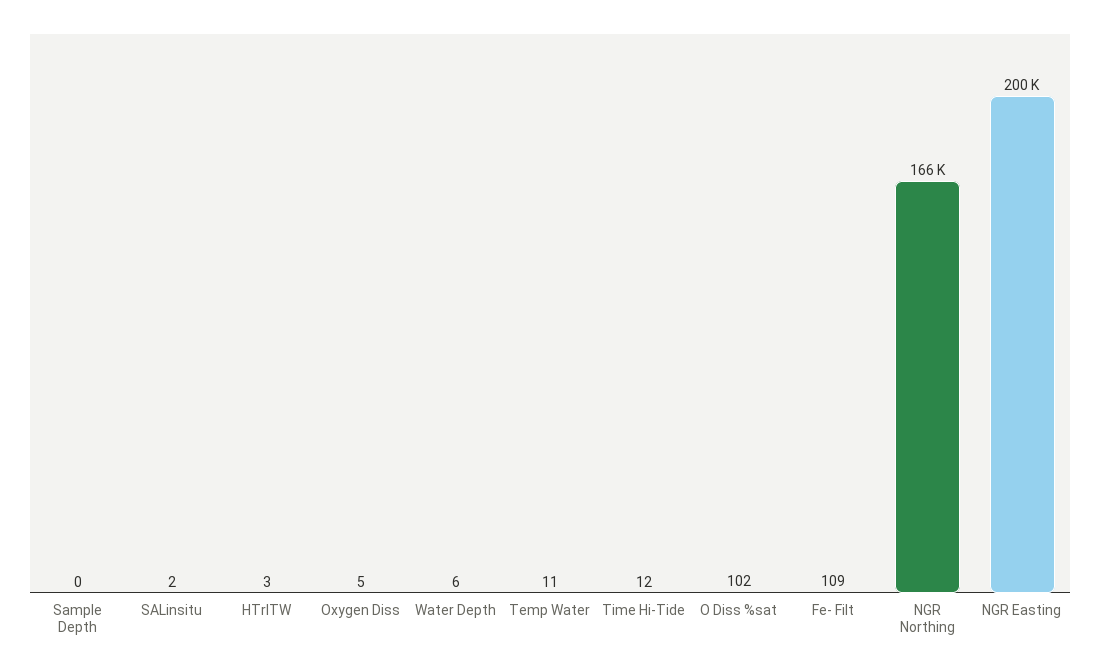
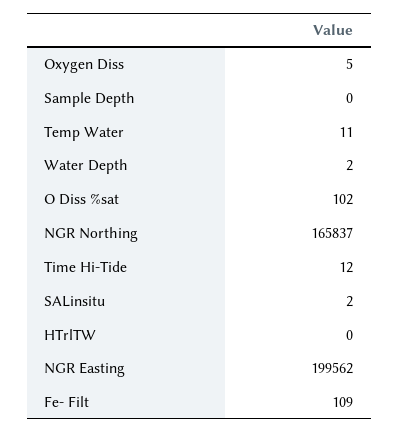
  {
    "Sample Depth": 0,
    "SALinsitu": 2,
-   "HTrlTW": 3,
+   "HTrlTW": 0,
    "Oxygen Diss": 5,
-   "Water Depth": 6,
+   "Water Depth": 2,
    "Temp Water": 11,
    "Time Hi-Tide": 12,
    "O Diss %sat": 102,
    "Fe- Filt": 109,
    "NGR Northing": 165837,
    "NGR Easting": 199562
  }

